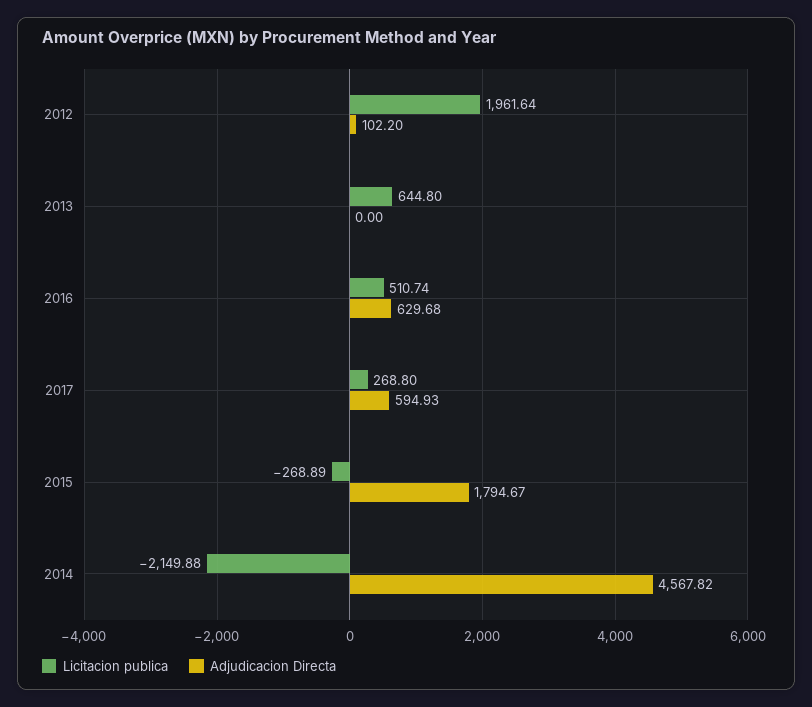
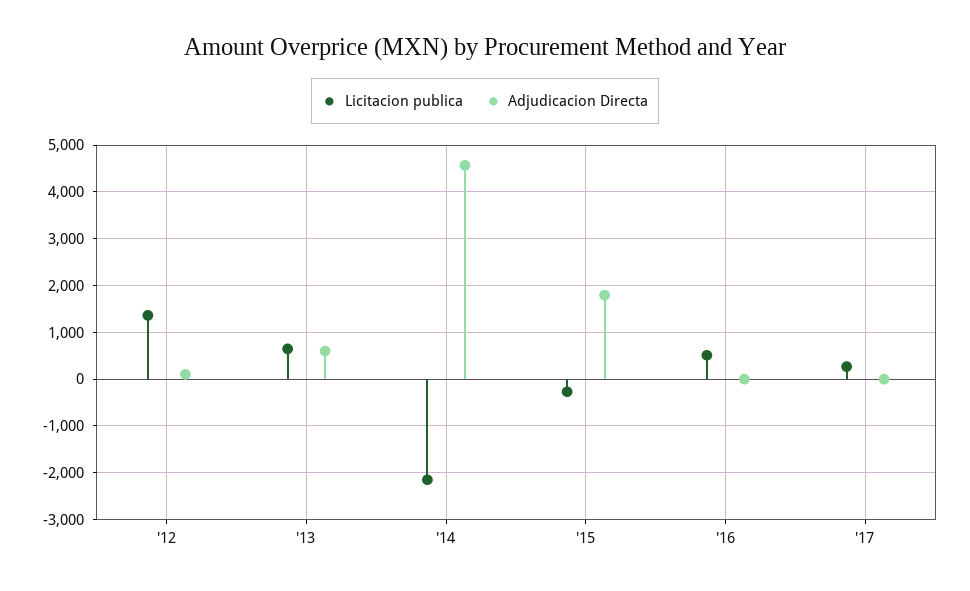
  {
    "Licitacion publica": {
-     "2012": 1961.64,
+     "2012": 1400,
      "2013": 644.8,
      "2016": 510.74,
      "2017": 268.8,
      "2015": -268.89,
      "2014": -2149.88
    },
    "Adjudicacion Directa": {
      "2012": 102.2,
-     "2013": 0,
+     "2013": 600,
-     "2016": 629.68,
+     "2016": 0,
-     "2017": 594.93,
+     "2017": 0,
      "2015": 1794.67,
      "2014": 4567.82
    }
  }

